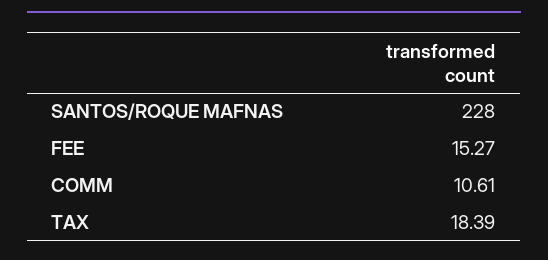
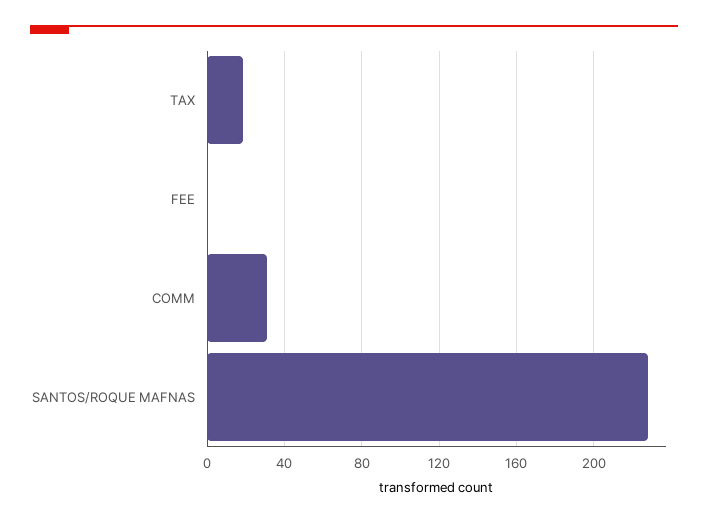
  {
    "SANTOS/ROQUE MAFNAS": 228,
-   "FEE": 15.27,
+   "FEE": 0,
-   "COMM": 10.61,
+   "COMM": 30,
    "TAX": 18.39
  }

